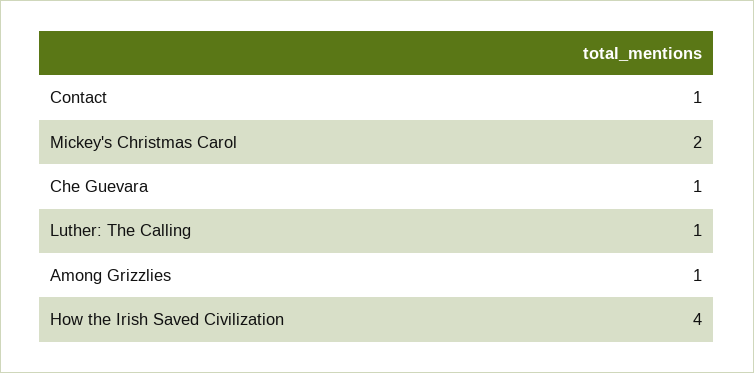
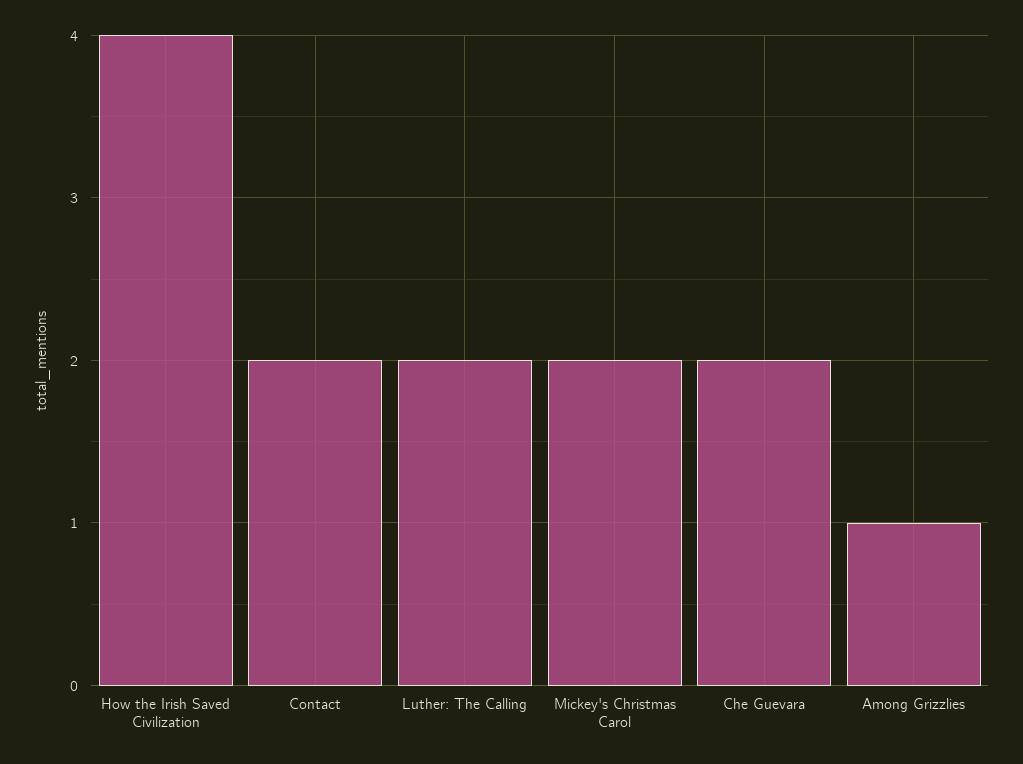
  {
-   "Contact": 1,
+   "Contact": 2,
    "Mickey's Christmas Carol": 2,
-   "Che Guevara": 1,
+   "Che Guevara": 2,
-   "Luther: The Calling": 1,
+   "Luther: The Calling": 2,
    "Among Grizzlies": 1,
    "How the Irish Saved Civilization": 4
  }

